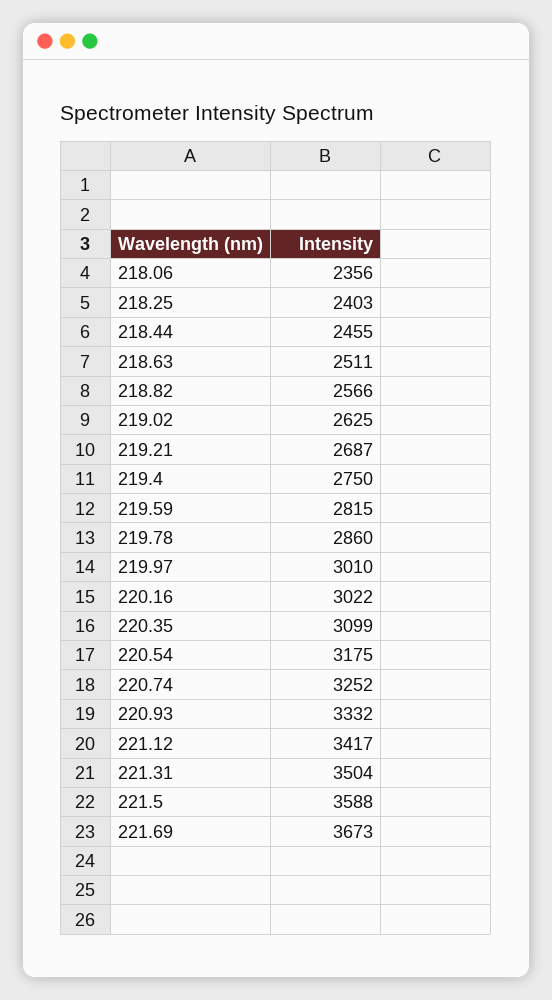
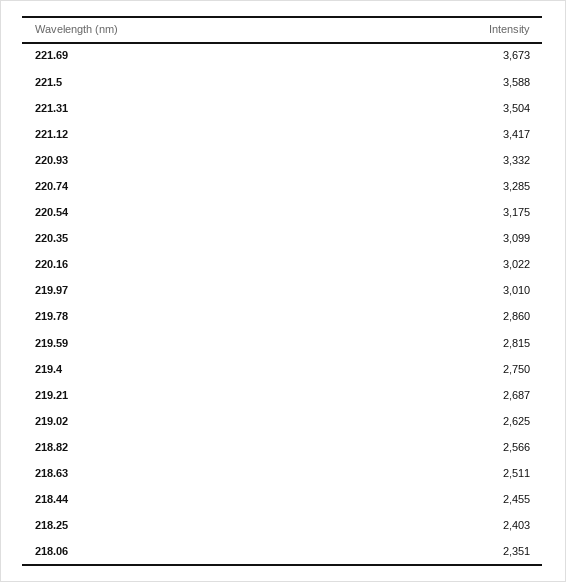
  {
-   "218.06": 2356,
+   "218.06": 2351,
    "218.25": 2403,
    "218.44": 2455,
    "218.63": 2511,
    "218.82": 2566,
    "219.02": 2625,
    "219.21": 2687,
    "219.4": 2750,
    "219.59": 2815,
    "219.78": 2860,
    "219.97": 3010,
    "220.16": 3022,
    "220.35": 3099,
    "220.54": 3175,
-   "220.74": 3252,
+   "220.74": 3285,
    "220.93": 3332,
    "221.12": 3417,
    "221.31": 3504,
    "221.5": 3588,
    "221.69": 3673
  }

